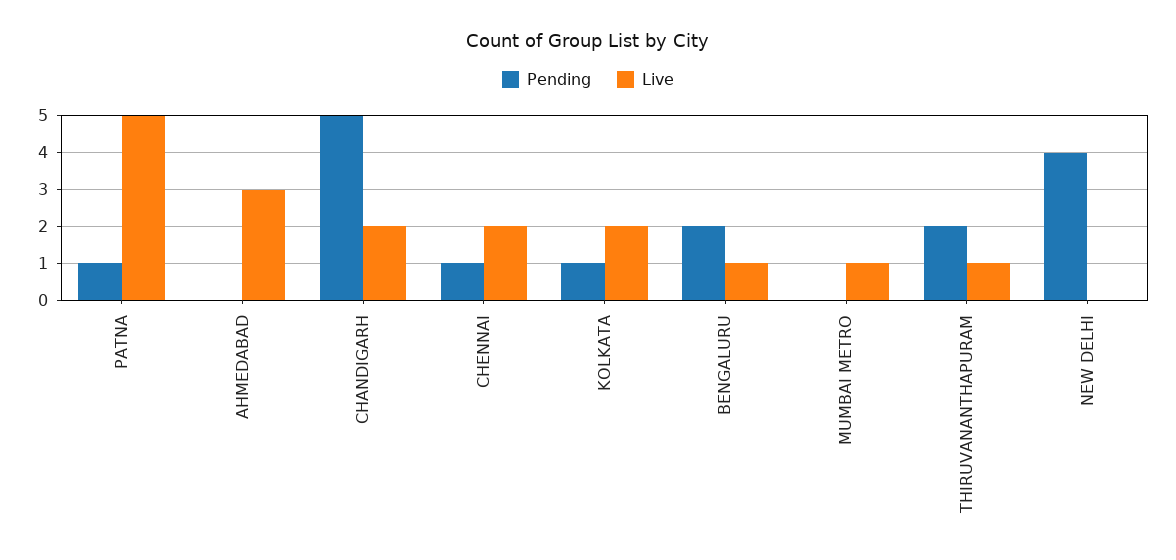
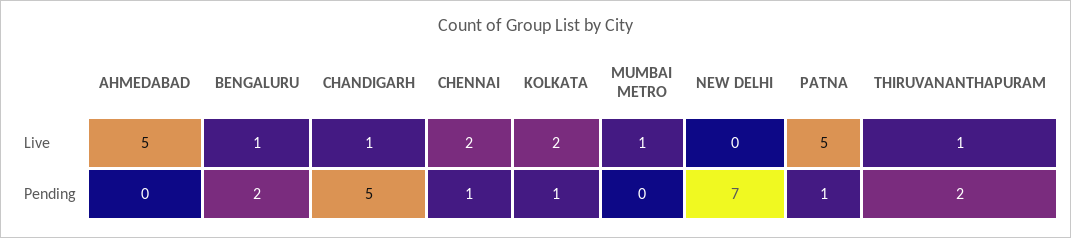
  {
    "Pending": {
      "PATNA": 1,
      "AHMEDABAD": 0,
      "CHANDIGARH": 5,
      "CHENNAI": 1,
      "KOLKATA": 1,
      "BENGALURU": 2,
      "MUMBAI METRO": 0,
      "THIRUVANANTHAPURAM": 2,
-     "NEW DELHI": 4
+     "NEW DELHI": 7
    },
    "Live": {
      "PATNA": 5,
-     "AHMEDABAD": 3,
+     "AHMEDABAD": 5,
-     "CHANDIGARH": 2,
+     "CHANDIGARH": 1,
      "CHENNAI": 2,
      "KOLKATA": 2,
      "BENGALURU": 1,
      "MUMBAI METRO": 1,
      "THIRUVANANTHAPURAM": 1,
      "NEW DELHI": 0
    }
  }

